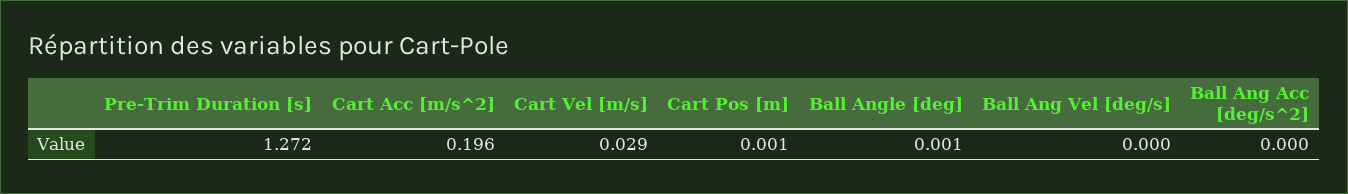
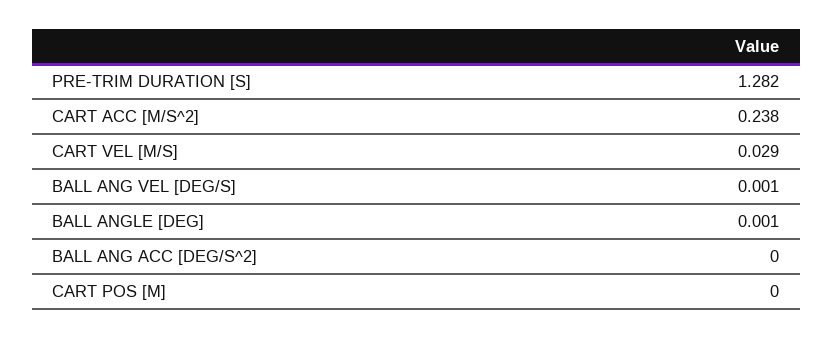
  {
-   "Pre-Trim Duration [s]": 1.272,
+   "Pre-Trim Duration [s]": 1.282,
-   "Cart Acc [m/s^2]": 0.196,
+   "Cart Acc [m/s^2]": 0.238,
    "Cart Vel [m/s]": 0.029,
-   "Cart Pos [m]": 0.001,
+   "Cart Pos [m]": 0,
    "Ball Angle [deg]": 0.001,
-   "Ball Ang Vel [deg/s]": 0,
+   "Ball Ang Vel [deg/s]": 0.001,
    "Ball Ang Acc [deg/s^2]": 0
  }

